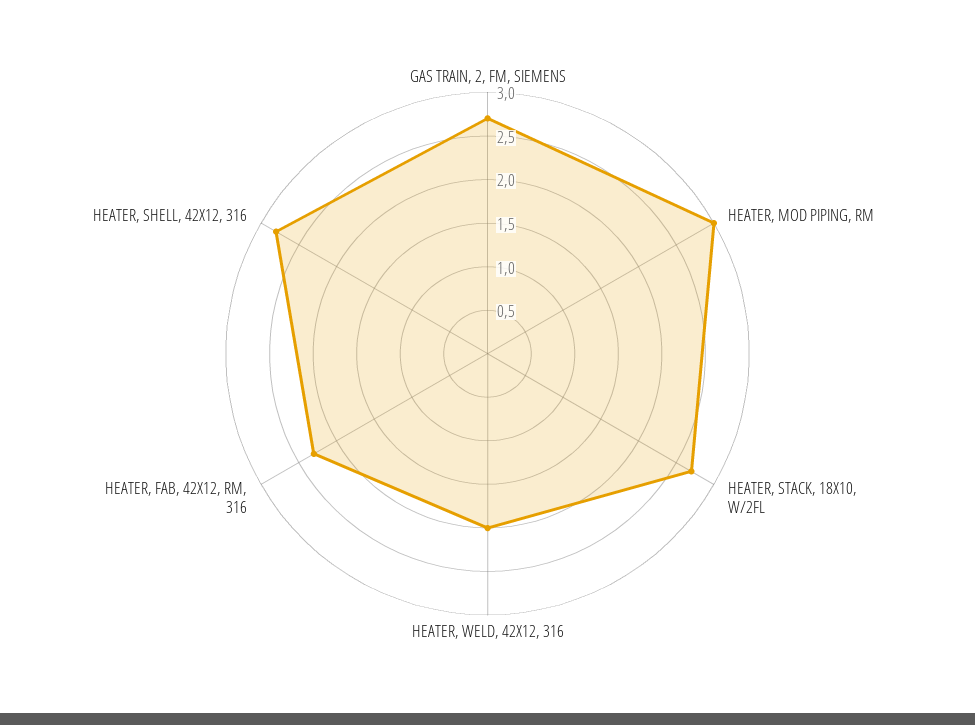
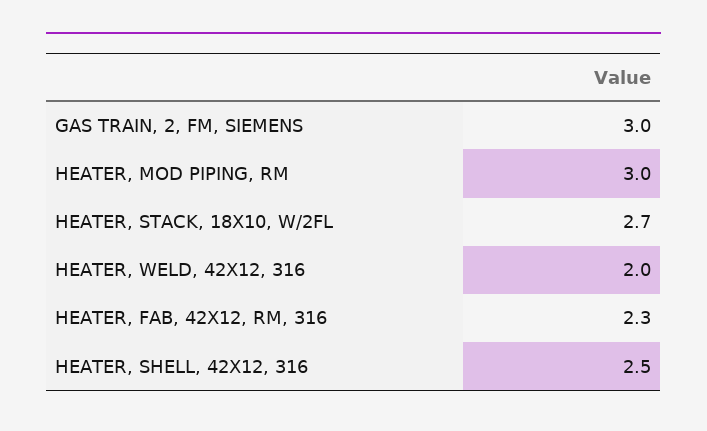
  {
-   "GAS TRAIN, 2, FM, SIEMENS": 2.7,
+   "GAS TRAIN, 2, FM, SIEMENS": 3,
    "HEATER, MOD PIPING, RM": 3,
    "HEATER, STACK, 18X10, W/2FL": 2.7,
    "HEATER, WELD, 42X12, 316": 2,
    "HEATER, FAB, 42X12, RM, 316": 2.3,
-   "HEATER, SHELL, 42X12, 316": 2.8
+   "HEATER, SHELL, 42X12, 316": 2.5
  }

